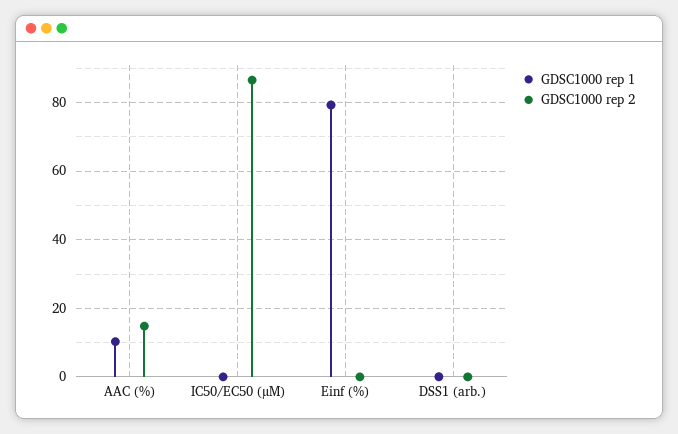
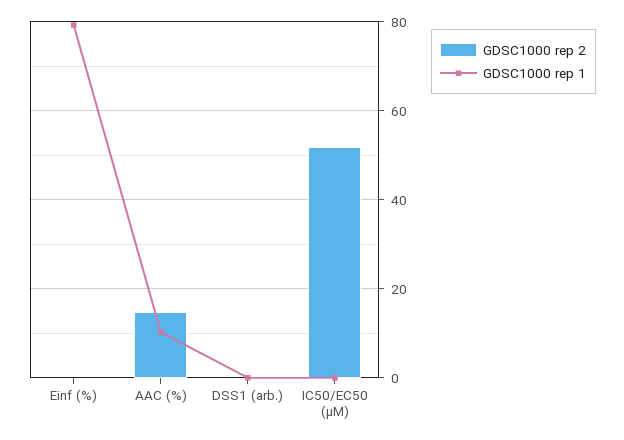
  {
    "GDSC1000 rep 1": {
      "AAC (%)": 10,
      "IC50/EC50 (µM)": 0,
      "Einf (%)": 80,
      "DSS1 (arb.)": 0
    },
    "GDSC1000 rep 2": {
      "AAC (%)": 14,
-     "IC50/EC50 (µM)": 86,
+     "IC50/EC50 (µM)": 52,
      "Einf (%)": 0,
      "DSS1 (arb.)": 0
    }
  }

